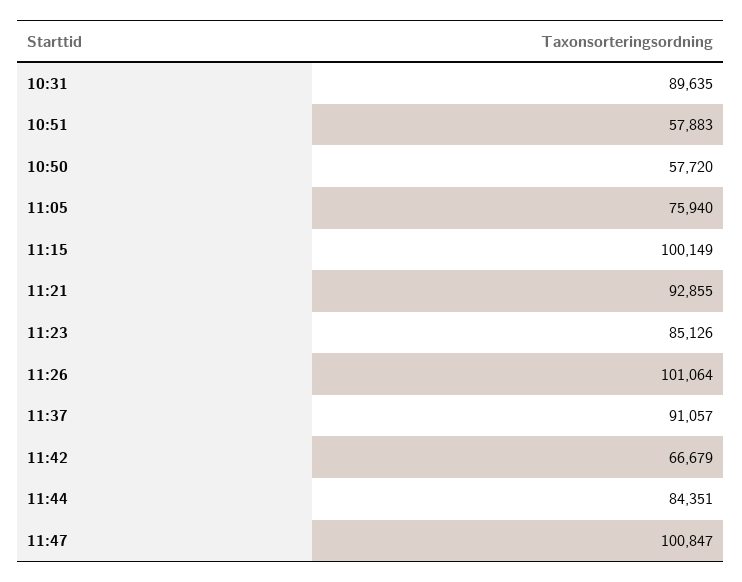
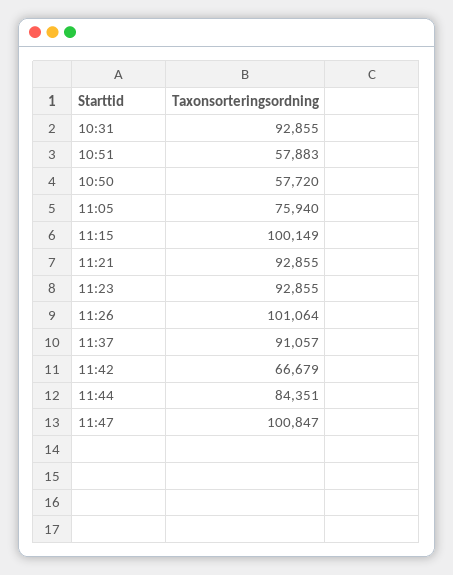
  {
-   "10:31": 89635,
+   "10:31": 92855,
    "10:51": 57883,
    "10:50": 57720,
    "11:05": 75940,
    "11:15": 100149,
    "11:21": 92855,
-   "11:23": 85126,
+   "11:23": 92855,
    "11:26": 101064,
    "11:37": 91057,
    "11:42": 66679,
    "11:44": 84351,
    "11:47": 100847
  }

